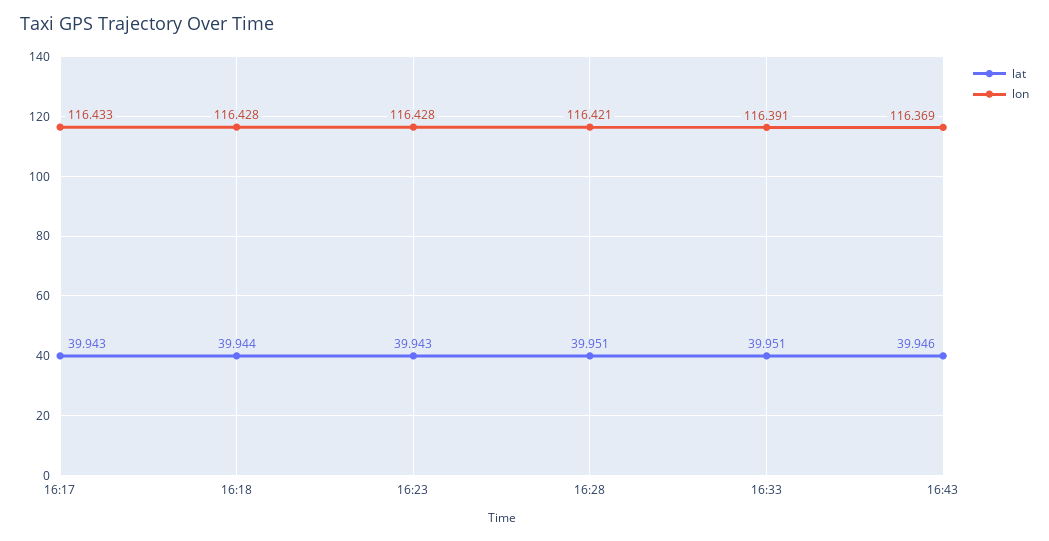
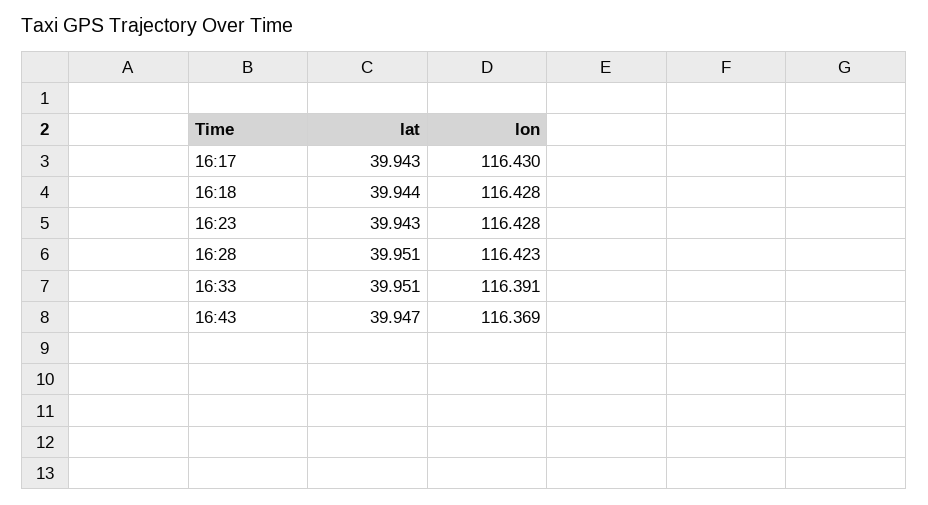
  {
    "lat": {
      "16:17": 39.943,
      "16:18": 39.944,
      "16:23": 39.943,
      "16:28": 39.951,
      "16:33": 39.951,
-     "16:43": 39.946
+     "16:43": 39.947
    },
    "lon": {
-     "16:17": 116.433,
+     "16:17": 116.43,
      "16:18": 116.428,
      "16:23": 116.428,
-     "16:28": 116.421,
+     "16:28": 116.423,
      "16:33": 116.391,
      "16:43": 116.369
    }
  }

